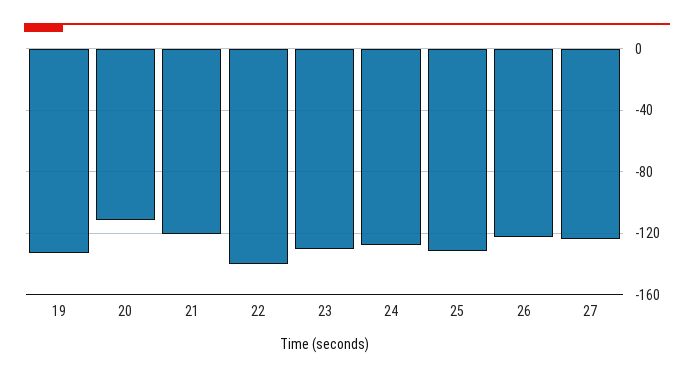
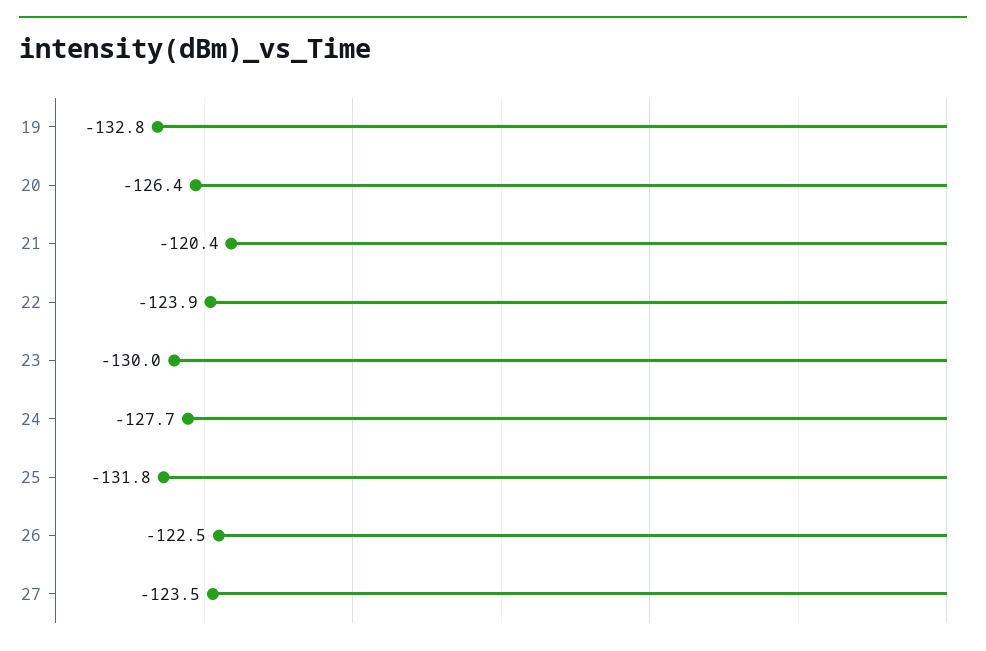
  {
    "19": -132.8,
-   "20": -110,
+   "20": -126.4,
    "21": -120.4,
-   "22": -140,
+   "22": -123.9,
    "23": -130,
    "24": -127.7,
    "25": -131.8,
    "26": -122.5,
    "27": -123.5
  }

